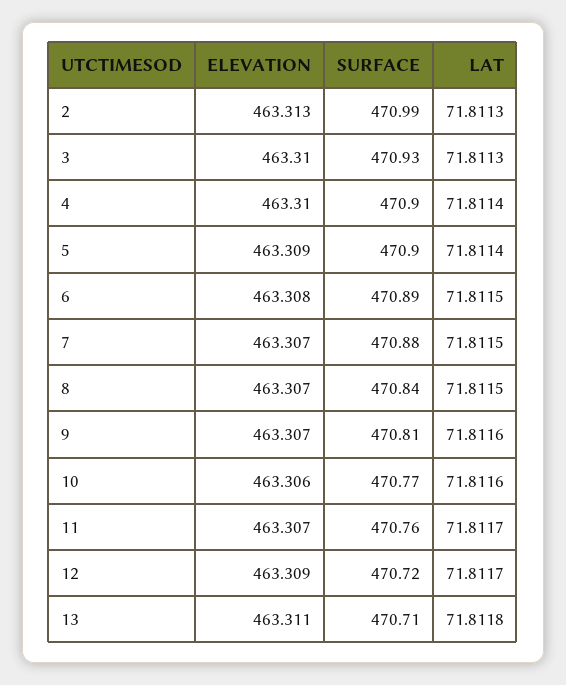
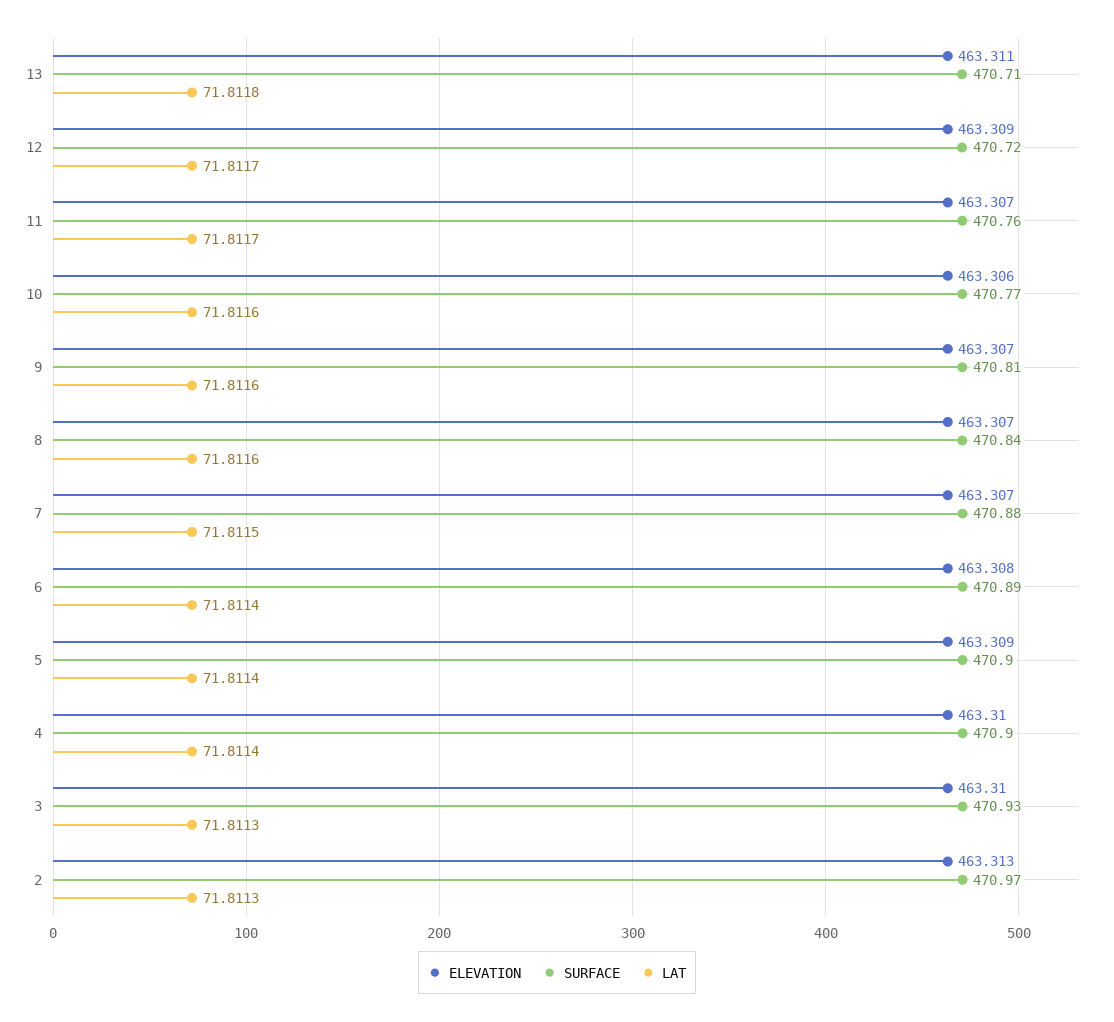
  {
    "ELEVATION": {
      "2": 463.313,
      "3": 463.31,
      "4": 463.31,
      "5": 463.309,
      "6": 463.308,
      "7": 463.307,
      "8": 463.307,
      "9": 463.307,
      "10": 463.306,
      "11": 463.307,
      "12": 463.309,
      "13": 463.311
    },
    "SURFACE": {
-     "2": 470.99,
+     "2": 470.97,
      "3": 470.93,
      "4": 470.9,
      "5": 470.9,
      "6": 470.89,
      "7": 470.88,
      "8": 470.84,
      "9": 470.81,
      "10": 470.77,
      "11": 470.76,
      "12": 470.72,
      "13": 470.71
    },
    "LAT": {
      "2": 71.8113,
      "3": 71.8113,
      "4": 71.8114,
      "5": 71.8114,
-     "6": 71.8115,
+     "6": 71.8114,
      "7": 71.8115,
-     "8": 71.8115,
+     "8": 71.8116,
      "9": 71.8116,
      "10": 71.8116,
      "11": 71.8117,
      "12": 71.8117,
      "13": 71.8118
    }
  }

